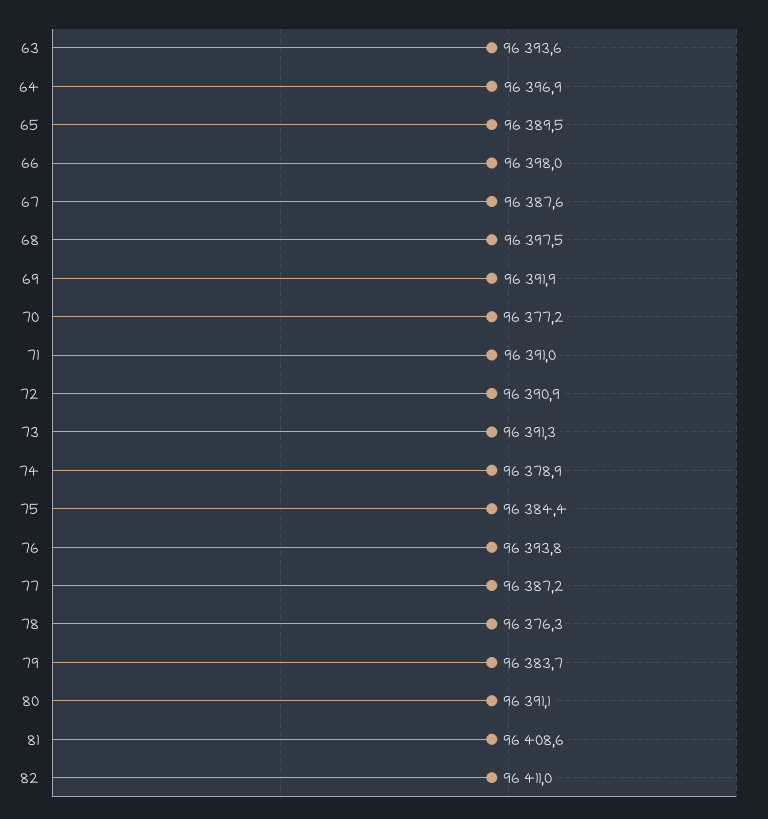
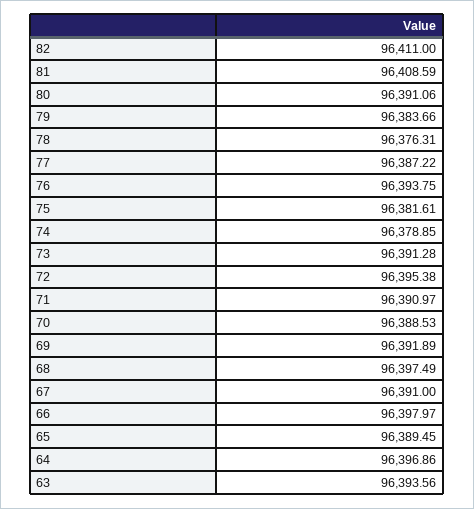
  {
    "63": 96393.56,
    "64": 96396.86,
    "65": 96389.45,
    "66": 96397.97,
-   "67": 96387.6,
+   "67": 96391,
    "68": 96397.49,
    "69": 96391.89,
-   "70": 96377.2,
+   "70": 96388.53,
    "71": 96390.97,
-   "72": 96390.9,
+   "72": 96395.38,
    "73": 96391.28,
    "74": 96378.85,
-   "75": 96384.4,
+   "75": 96381.61,
    "76": 96393.75,
    "77": 96387.22,
    "78": 96376.31,
    "79": 96383.66,
    "80": 96391.06,
    "81": 96408.59,
    "82": 96411
  }

